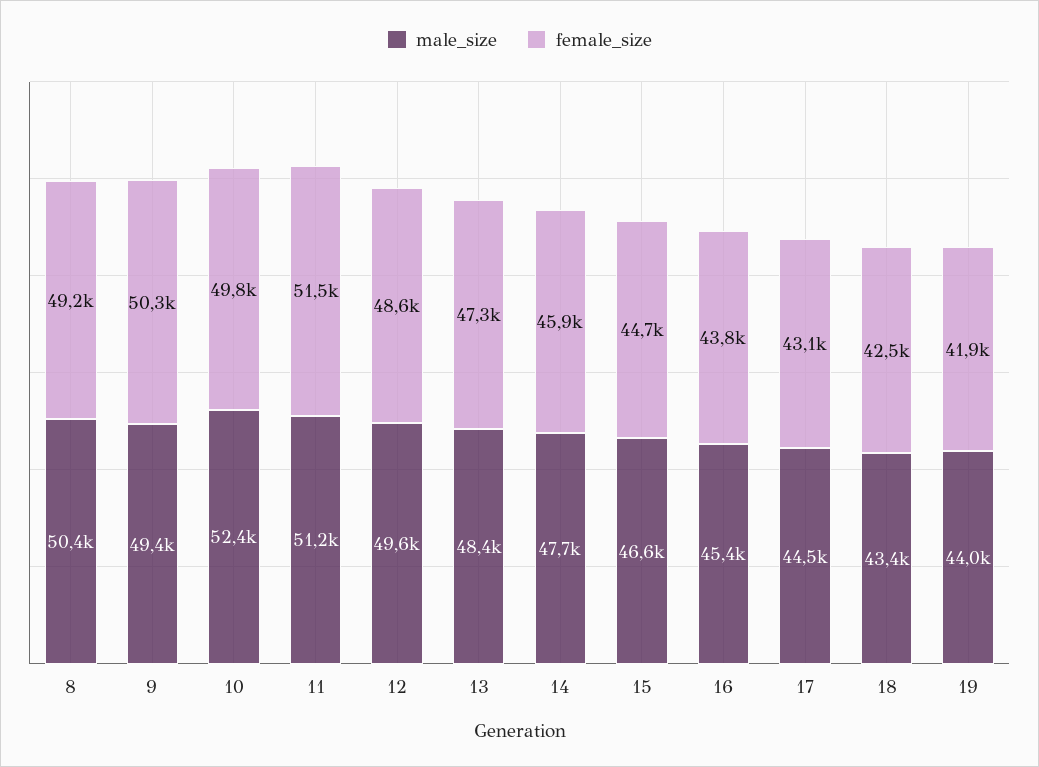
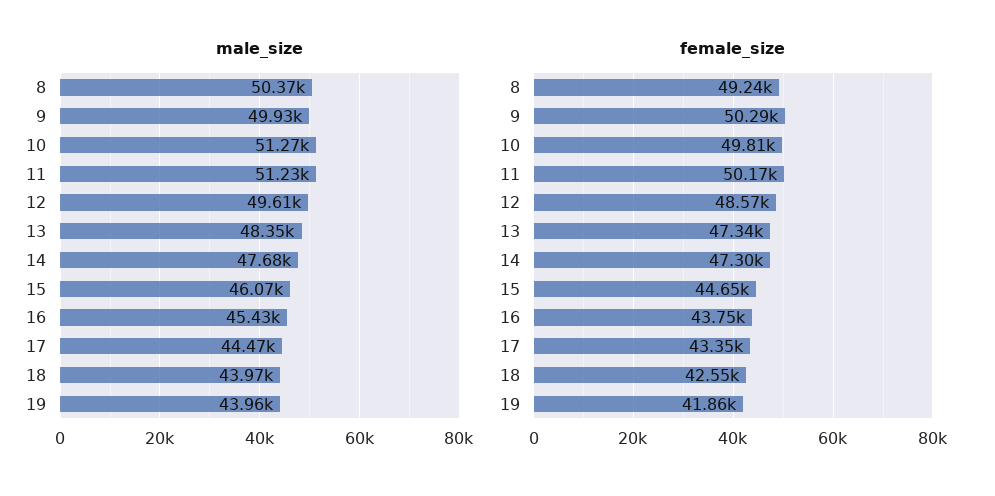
  {
    "male_size": {
      "8": 50370,
-     "9": 49400,
+     "9": 49930,
-     "10": 52400,
+     "10": 51270,
      "11": 51230,
      "12": 49610,
      "13": 48350,
      "14": 47680,
-     "15": 46600,
+     "15": 46070,
      "16": 45430,
      "17": 44470,
-     "18": 43400,
+     "18": 43970,
      "19": 43960
    },
    "female_size": {
      "8": 49240,
      "9": 50290,
      "10": 49810,
-     "11": 51500,
+     "11": 50170,
      "12": 48570,
      "13": 47340,
-     "14": 45900,
+     "14": 47300,
      "15": 44650,
      "16": 43750,
-     "17": 43100,
+     "17": 43350,
      "18": 42550,
      "19": 41860
    }
  }

